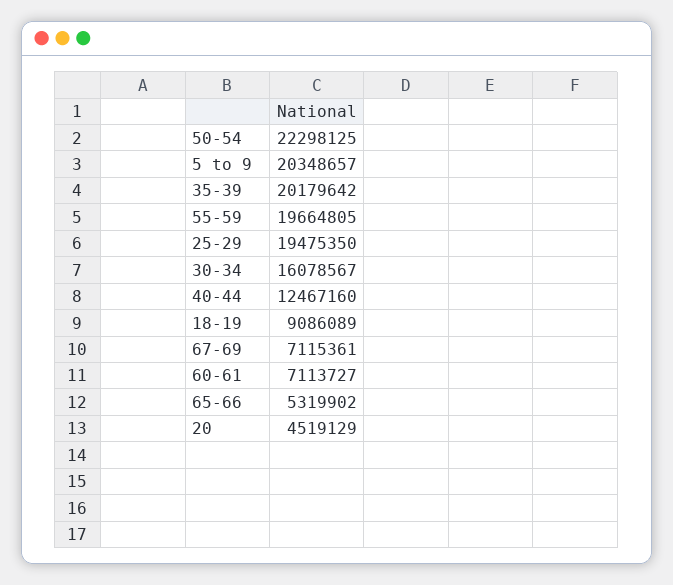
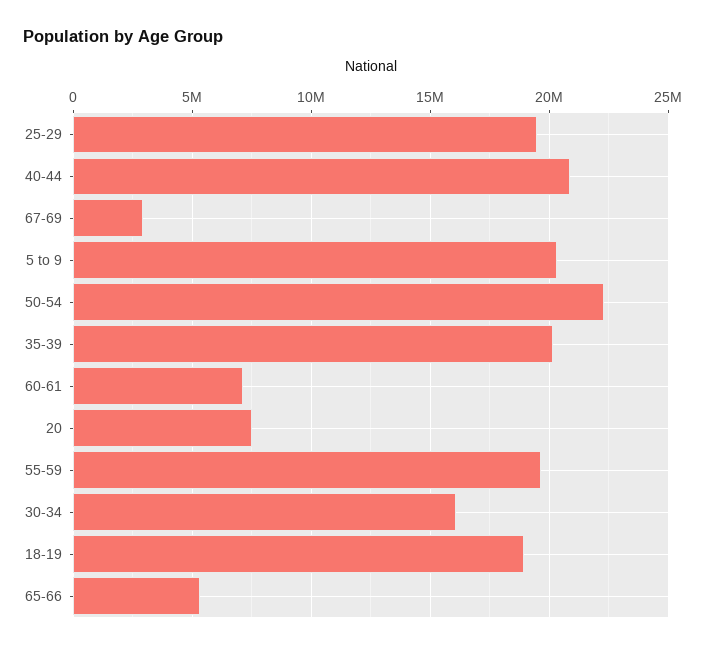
  {
    "50-54": 22298125,
    "5 to 9": 20348657,
    "35-39": 20179642,
    "55-59": 19664805,
    "25-29": 19475350,
    "30-34": 16078567,
-   "40-44": 12467160,
+   "40-44": 21000000,
-   "18-19": 9086089,
+   "18-19": 19000000,
-   "67-69": 7115361,
+   "67-69": 3000000,
    "60-61": 7113727,
    "65-66": 5319902,
-   "20": 4519129
+   "20": 7500000
  }

